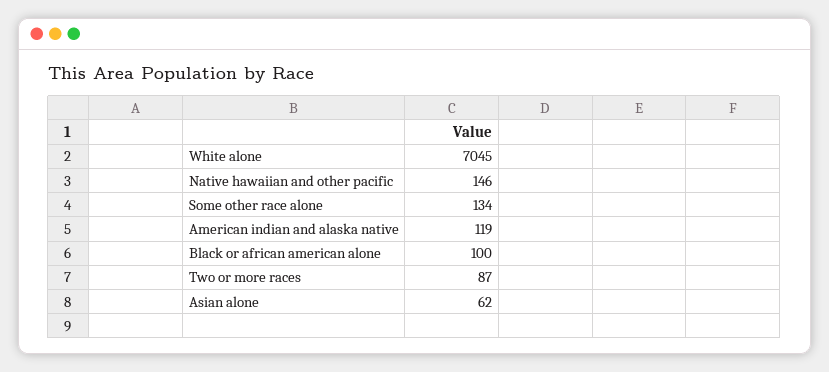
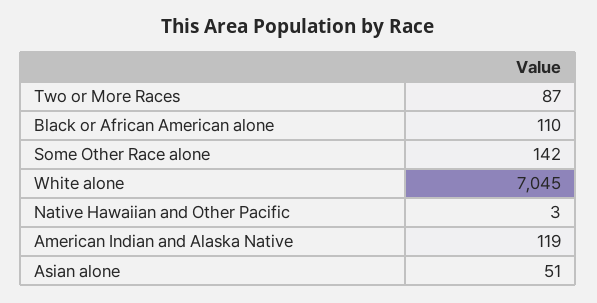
  {
    "White alone": 7045,
-   "Native hawaiian and other pacific": 146,
+   "Native hawaiian and other pacific": 3,
-   "Some other race alone": 134,
+   "Some other race alone": 142,
    "American indian and alaska native": 119,
-   "Black or african american alone": 100,
+   "Black or african american alone": 110,
    "Two or more races": 87,
-   "Asian alone": 62
+   "Asian alone": 51
  }

